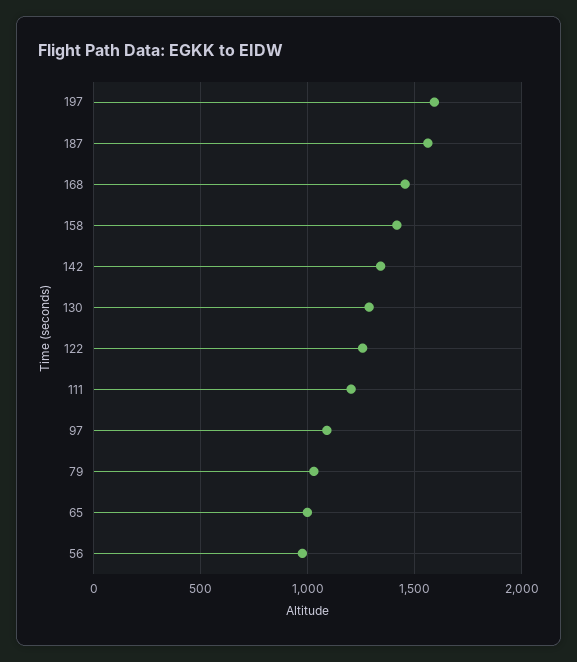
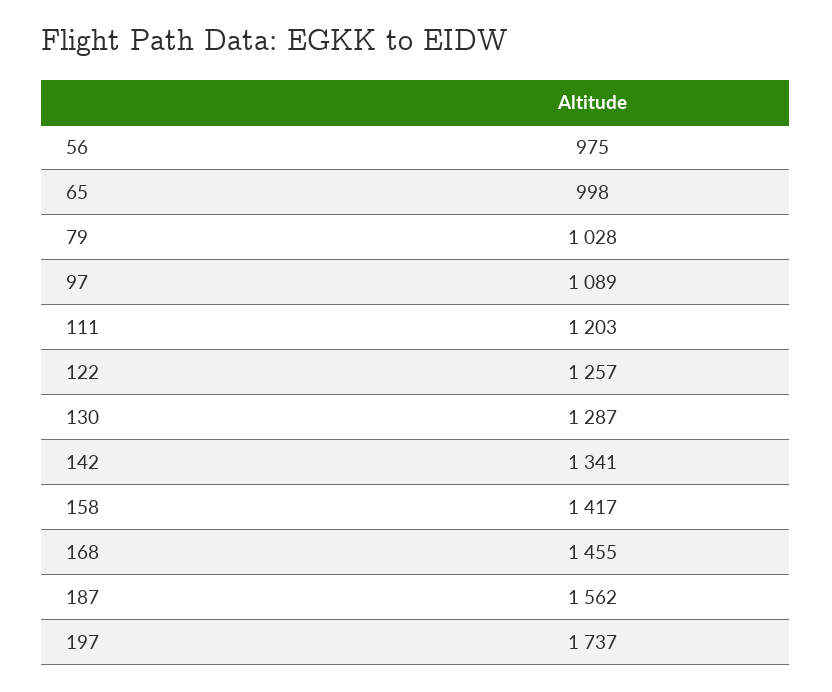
  {
-   "197": 1600,
+   "197": 1737,
    "187": 1562,
    "168": 1455,
    "158": 1417,
    "142": 1341,
    "130": 1287,
    "122": 1257,
    "111": 1203,
    "97": 1089,
    "79": 1028,
    "65": 998,
    "56": 975
  }

